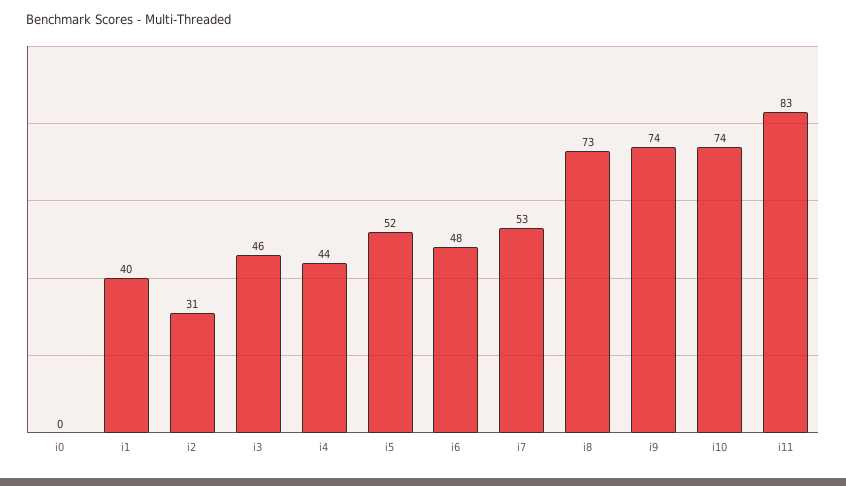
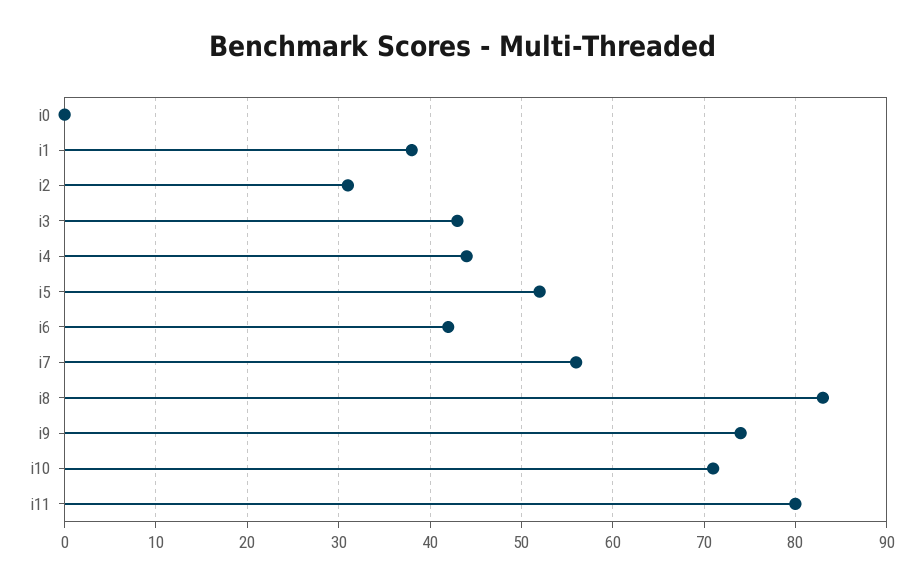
  {
    "i0": 0,
-   "i1": 40,
+   "i1": 38,
    "i2": 31,
-   "i3": 46,
+   "i3": 43,
    "i4": 44,
    "i5": 52,
-   "i6": 48,
+   "i6": 42,
-   "i7": 53,
+   "i7": 56,
-   "i8": 73,
+   "i8": 83,
    "i9": 74,
-   "i10": 74,
+   "i10": 71,
-   "i11": 83
+   "i11": 80
  }

